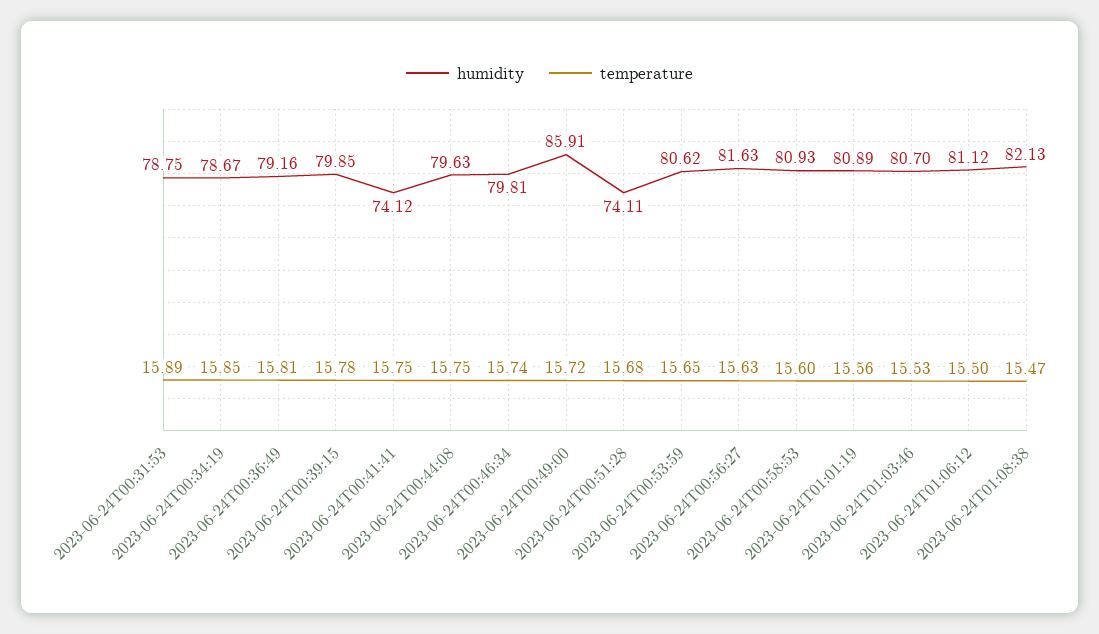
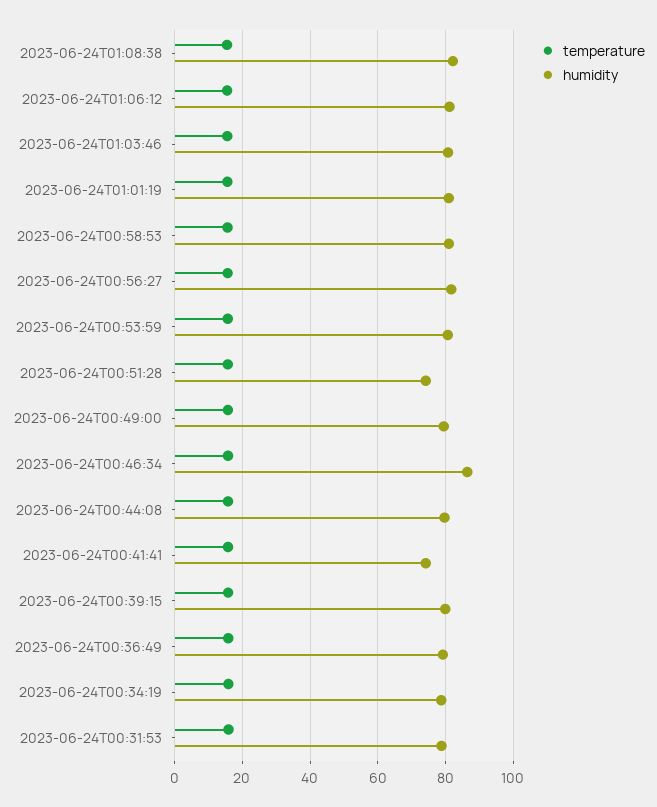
  {
    "humidity": {
      "2023-06-24T00:31:53": 78.75,
      "2023-06-24T00:34:19": 78.67,
      "2023-06-24T00:36:49": 79.16,
      "2023-06-24T00:39:15": 79.85,
      "2023-06-24T00:41:41": 74.12,
      "2023-06-24T00:44:08": 79.63,
-     "2023-06-24T00:46:34": 79.81,
+     "2023-06-24T00:46:34": 86,
-     "2023-06-24T00:49:00": 85.91,
+     "2023-06-24T00:49:00": 80,
      "2023-06-24T00:51:28": 74.11,
      "2023-06-24T00:53:59": 80.62,
      "2023-06-24T00:56:27": 81.63,
      "2023-06-24T00:58:53": 80.93,
      "2023-06-24T01:01:19": 80.89,
      "2023-06-24T01:03:46": 80.7,
      "2023-06-24T01:06:12": 81.12,
      "2023-06-24T01:08:38": 82.13
    },
    "temperature": {
      "2023-06-24T00:31:53": 15.89,
      "2023-06-24T00:34:19": 15.85,
      "2023-06-24T00:36:49": 15.81,
      "2023-06-24T00:39:15": 15.78,
      "2023-06-24T00:41:41": 15.75,
      "2023-06-24T00:44:08": 15.75,
      "2023-06-24T00:46:34": 15.74,
      "2023-06-24T00:49:00": 15.72,
      "2023-06-24T00:51:28": 15.68,
      "2023-06-24T00:53:59": 15.65,
      "2023-06-24T00:56:27": 15.63,
      "2023-06-24T00:58:53": 15.6,
      "2023-06-24T01:01:19": 15.56,
      "2023-06-24T01:03:46": 15.53,
      "2023-06-24T01:06:12": 15.5,
      "2023-06-24T01:08:38": 15.47
    }
  }

